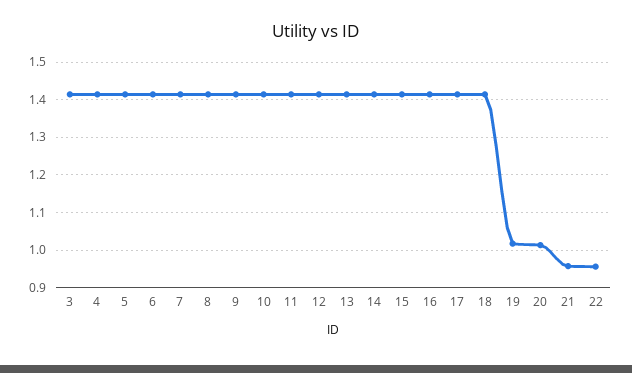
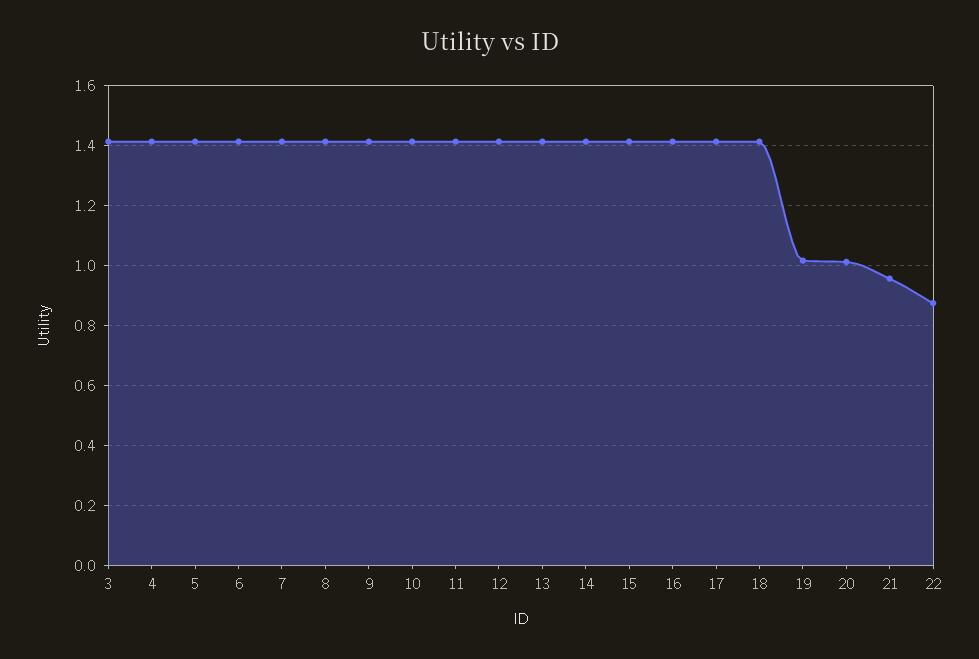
  {
    "3": 1.42,
    "4": 1.42,
    "5": 1.42,
    "6": 1.42,
    "7": 1.42,
    "8": 1.42,
    "9": 1.42,
    "10": 1.42,
    "11": 1.42,
    "12": 1.42,
    "13": 1.42,
    "14": 1.42,
    "15": 1.42,
    "16": 1.42,
    "17": 1.42,
    "18": 1.42,
    "19": 1.02,
    "20": 1.02,
    "21": 0.96,
-   "22": 0.96
+   "22": 0.875
  }

